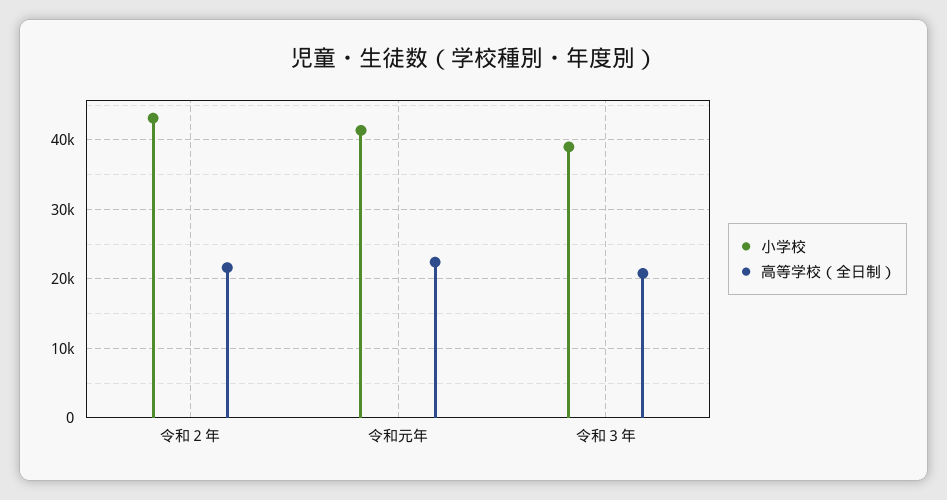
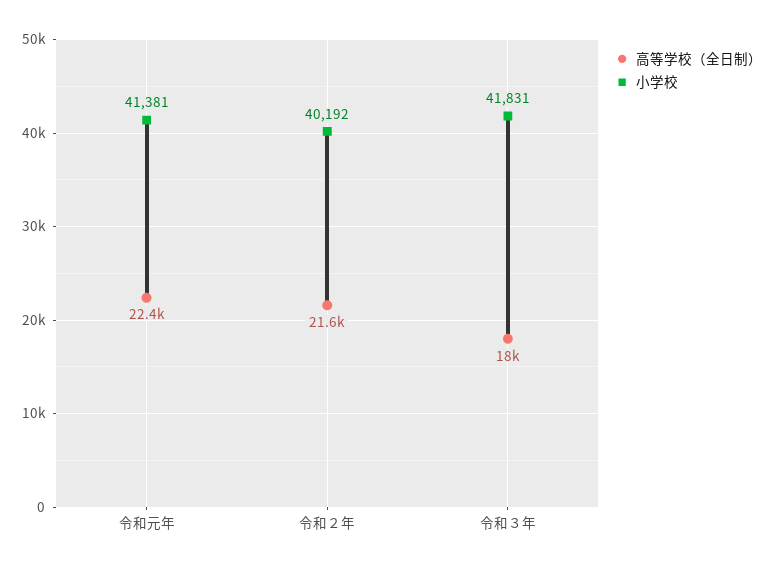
  {
    "小学校": {
-     "令和２年": 43000,
+     "令和２年": 40192,
      "令和元年": 41381,
-     "令和３年": 39000
+     "令和３年": 41831
    },
    "高等学校（全日制）": {
      "令和２年": 21600,
      "令和元年": 22400,
-     "令和３年": 21000
+     "令和３年": 18000
    }
  }

